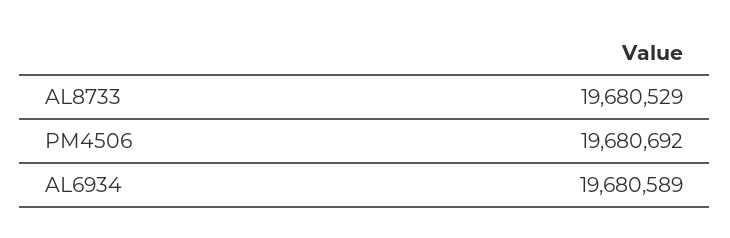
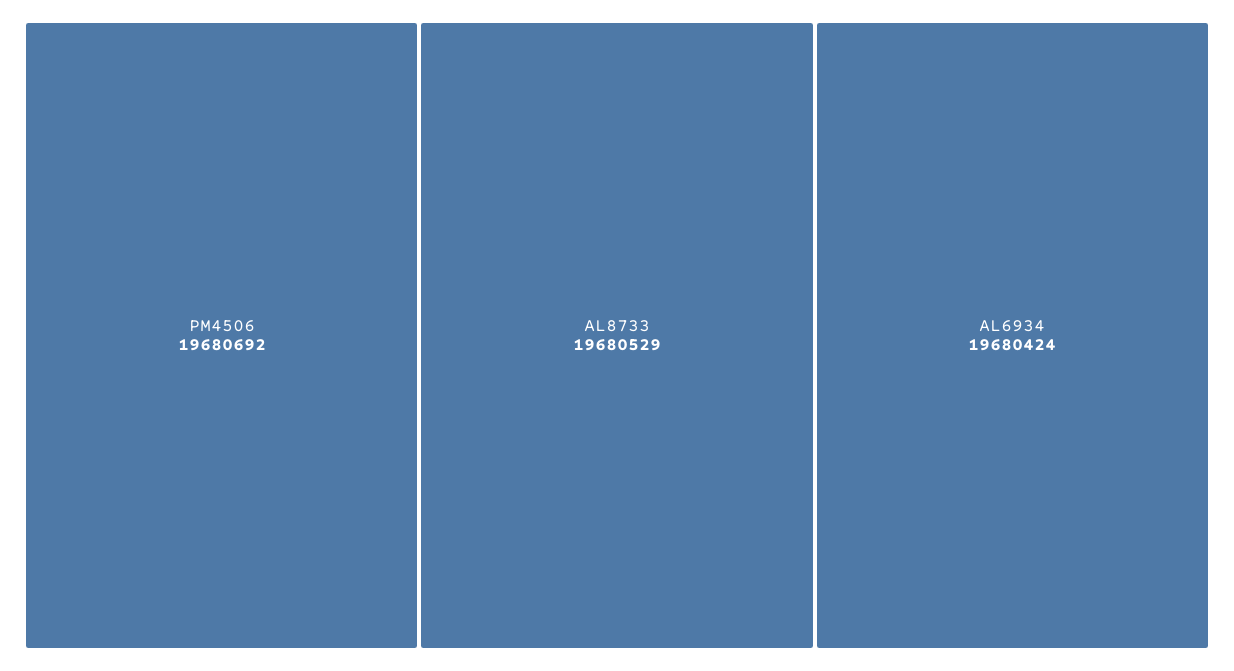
  {
    "AL8733": 19680529,
    "PM4506": 19680692,
-   "AL6934": 19680589
+   "AL6934": 19680424
  }

